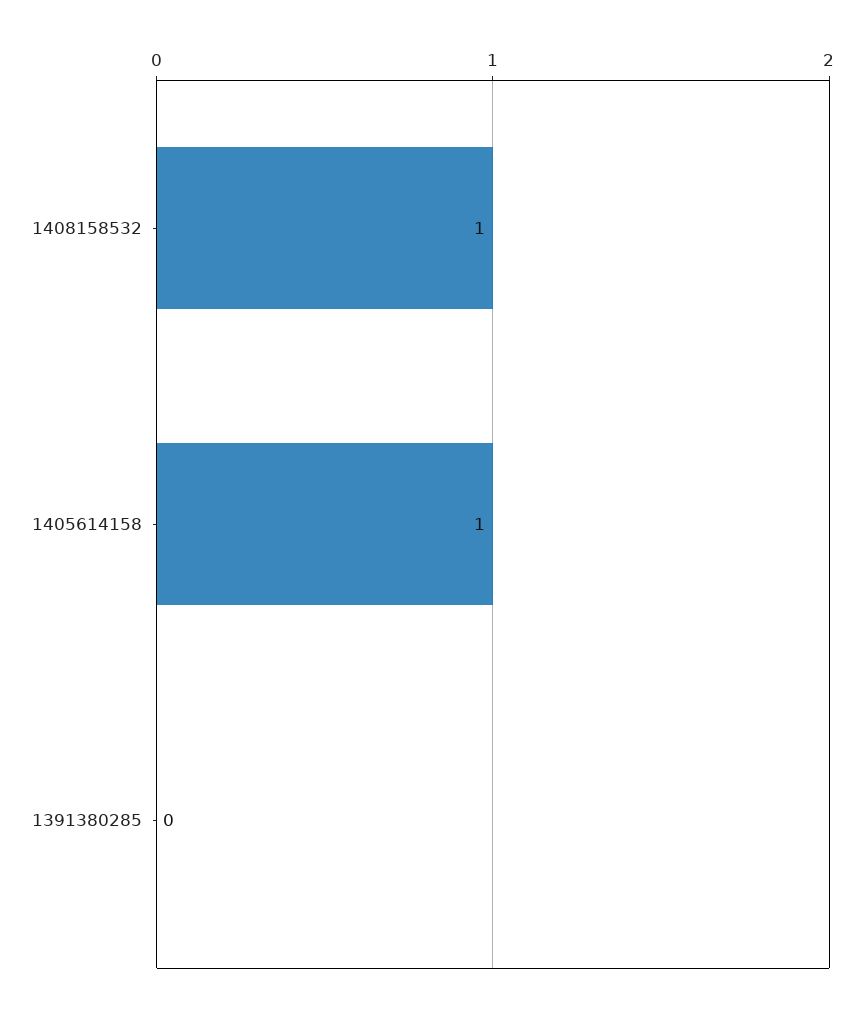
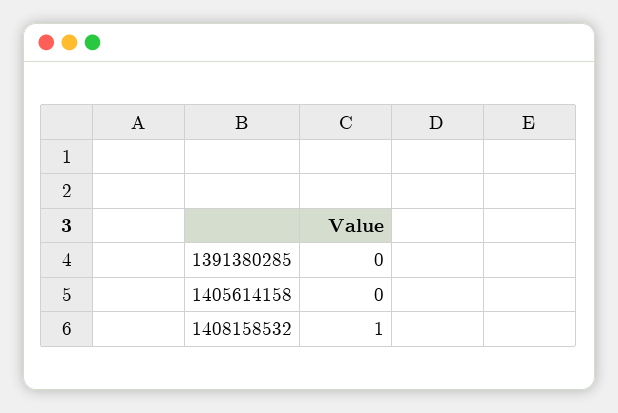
  {
    "1408158532": 1,
-   "1405614158": 1,
+   "1405614158": 0,
    "1391380285": 0
  }

